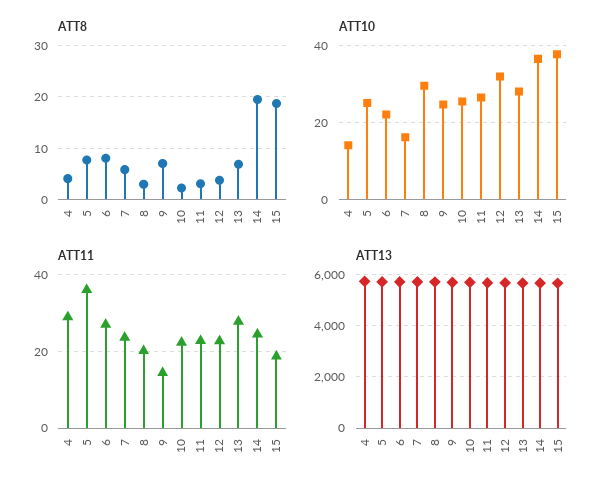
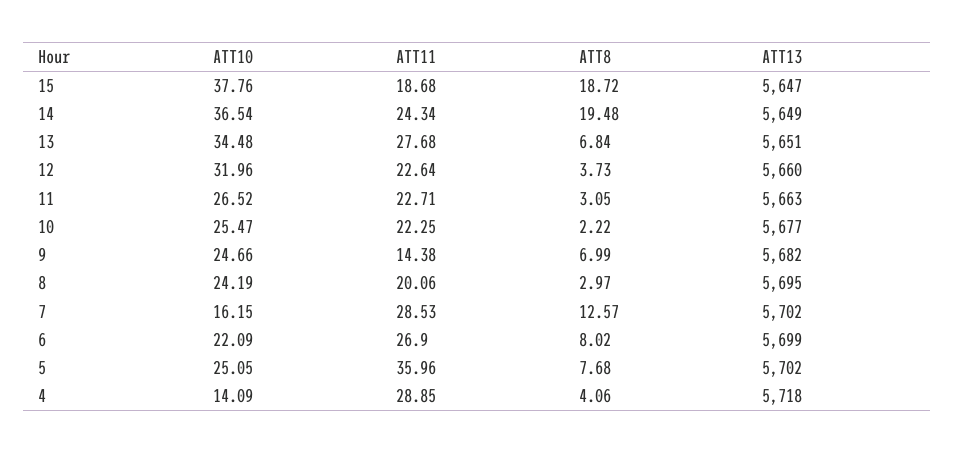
  {
    "ATT8": {
      "4": 4.06,
      "5": 7.68,
      "6": 8.02,
-     "7": 6,
+     "7": 12.57,
      "8": 2.97,
      "9": 6.99,
      "10": 2.22,
      "11": 3.05,
      "12": 3.73,
      "13": 6.84,
      "14": 19.48,
      "15": 18.72
    },
    "ATT10": {
      "4": 14.09,
      "5": 25.05,
      "6": 22.09,
      "7": 16.15,
-     "8": 30,
+     "8": 24.19,
      "9": 24.66,
      "10": 25.47,
      "11": 26.52,
      "12": 31.96,
-     "13": 28,
+     "13": 34.48,
      "14": 36.54,
      "15": 37.76
    },
    "ATT11": {
      "4": 28.85,
      "5": 35.96,
      "6": 26.9,
-     "7": 24,
+     "7": 28.53,
      "8": 20.06,
      "9": 14.38,
      "10": 22.25,
      "11": 22.71,
      "12": 22.64,
      "13": 27.68,
      "14": 24.34,
      "15": 18.68
    },
    "ATT13": {
      "4": 5718,
      "5": 5702,
      "6": 5699,
      "7": 5702,
      "8": 5695,
      "9": 5682,
      "10": 5677,
      "11": 5663,
      "12": 5660,
      "13": 5651,
      "14": 5649,
      "15": 5647
    }
  }

